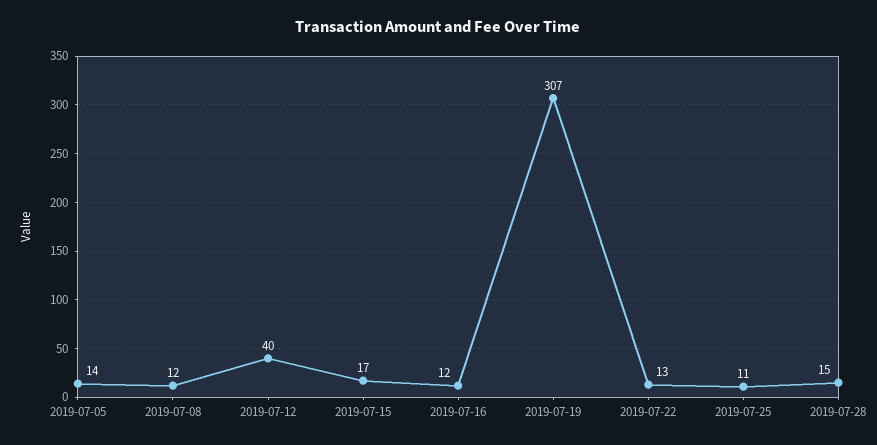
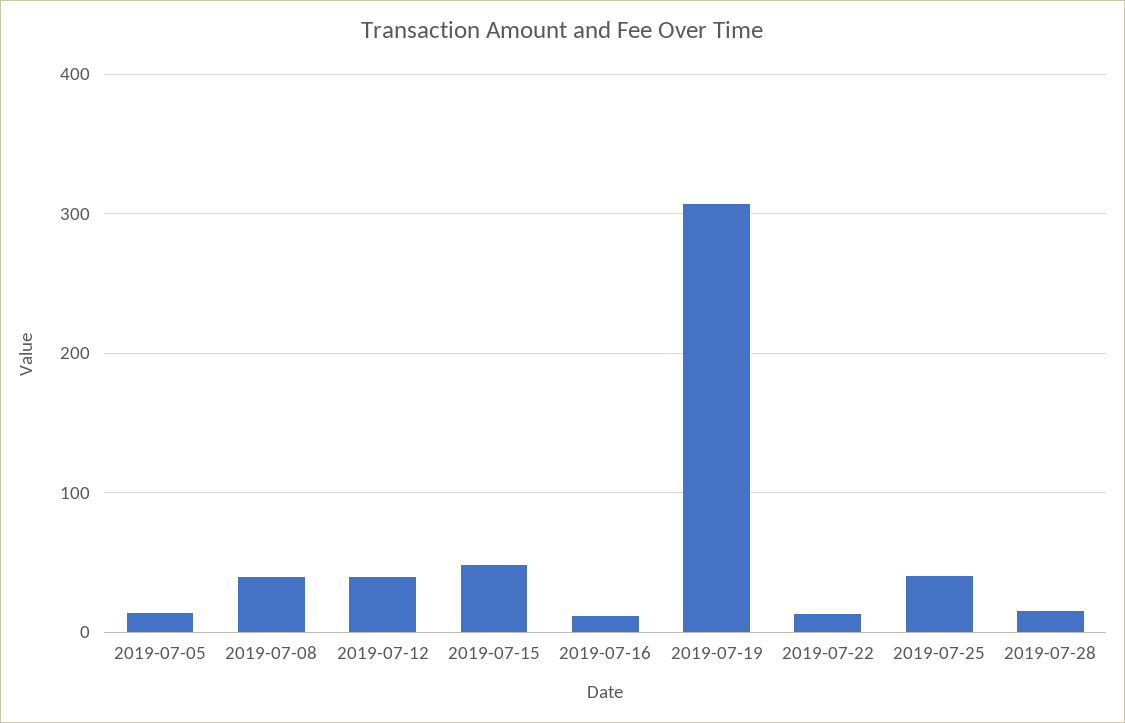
  {
    "2019-07-05": 14,
-   "2019-07-08": 12,
+   "2019-07-08": 40,
    "2019-07-12": 40,
-   "2019-07-15": 17,
+   "2019-07-15": 50,
    "2019-07-16": 12,
    "2019-07-19": 307,
    "2019-07-22": 13,
-   "2019-07-25": 11,
+   "2019-07-25": 40,
    "2019-07-28": 15
  }

